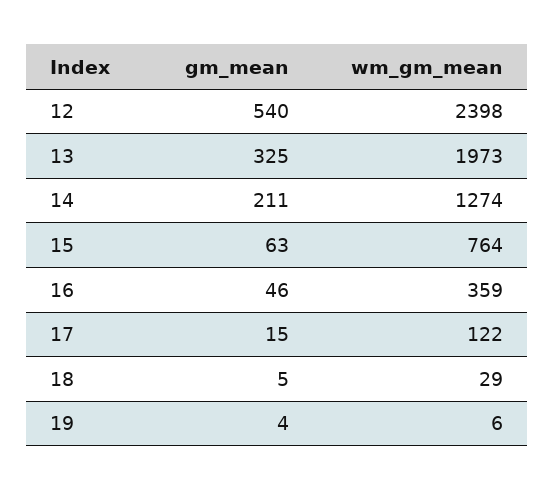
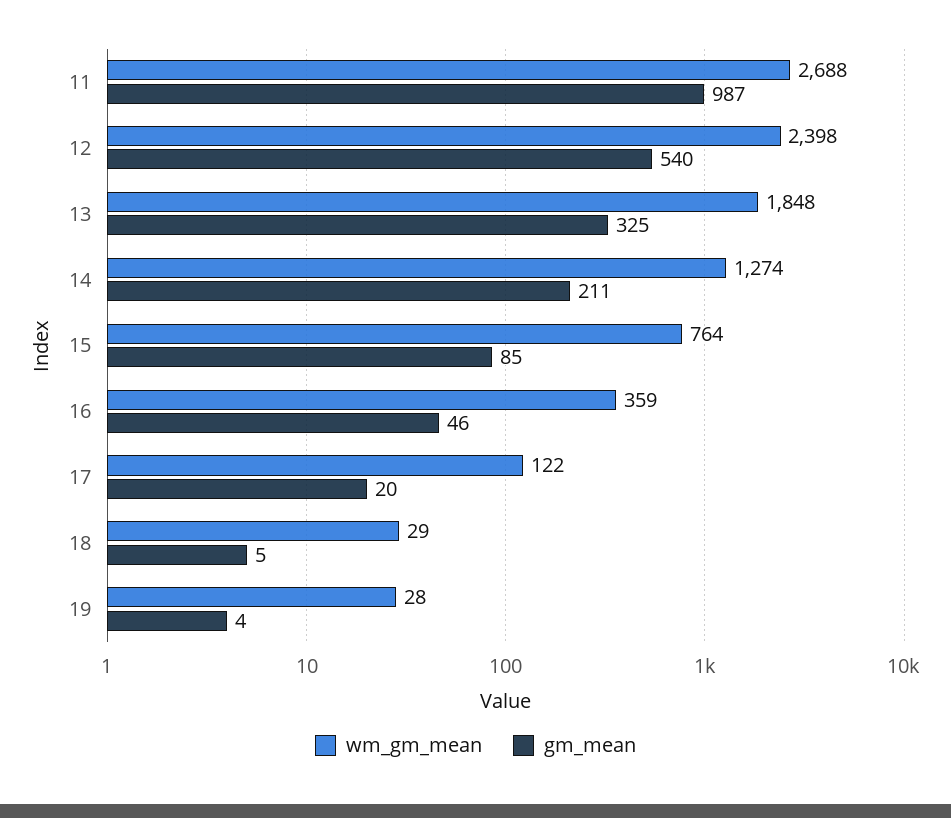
  {
    "gm_mean": {
      "12": 540,
      "13": 325,
      "14": 211,
-     "15": 63,
+     "15": 85,
      "16": 46,
-     "17": 15,
+     "17": 20,
      "18": 5,
-     "19": 4
+     "19": 4,
+     "11": 987
    },
    "wm_gm_mean": {
      "12": 2398,
-     "13": 1973,
+     "13": 1848,
      "14": 1274,
      "15": 764,
      "16": 359,
      "17": 122,
      "18": 29,
-     "19": 6
+     "19": 28,
+     "11": 2688
    }
  }

